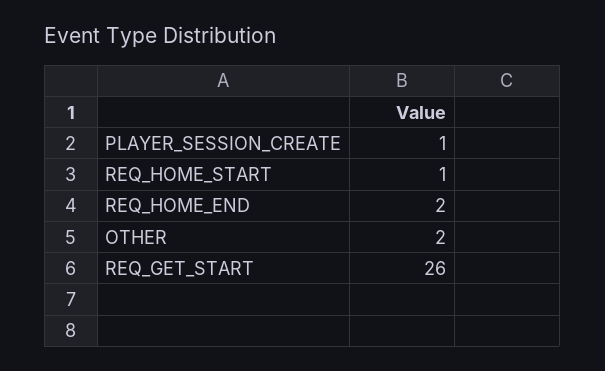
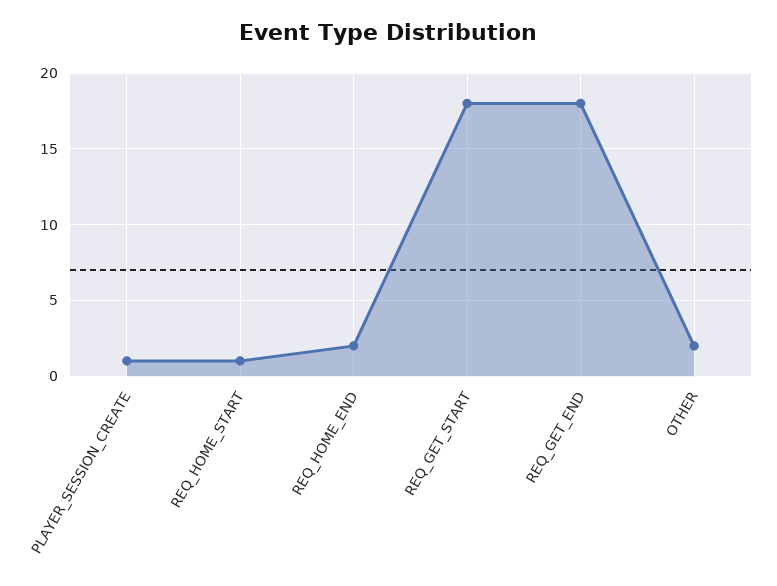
  {
    "PLAYER_SESSION_CREATE": 1,
    "REQ_HOME_START": 1,
    "REQ_HOME_END": 2,
    "OTHER": 2,
-   "REQ_GET_START": 26
+   "REQ_GET_START": 18,
+   "REQ_GET_END": 18
  }

